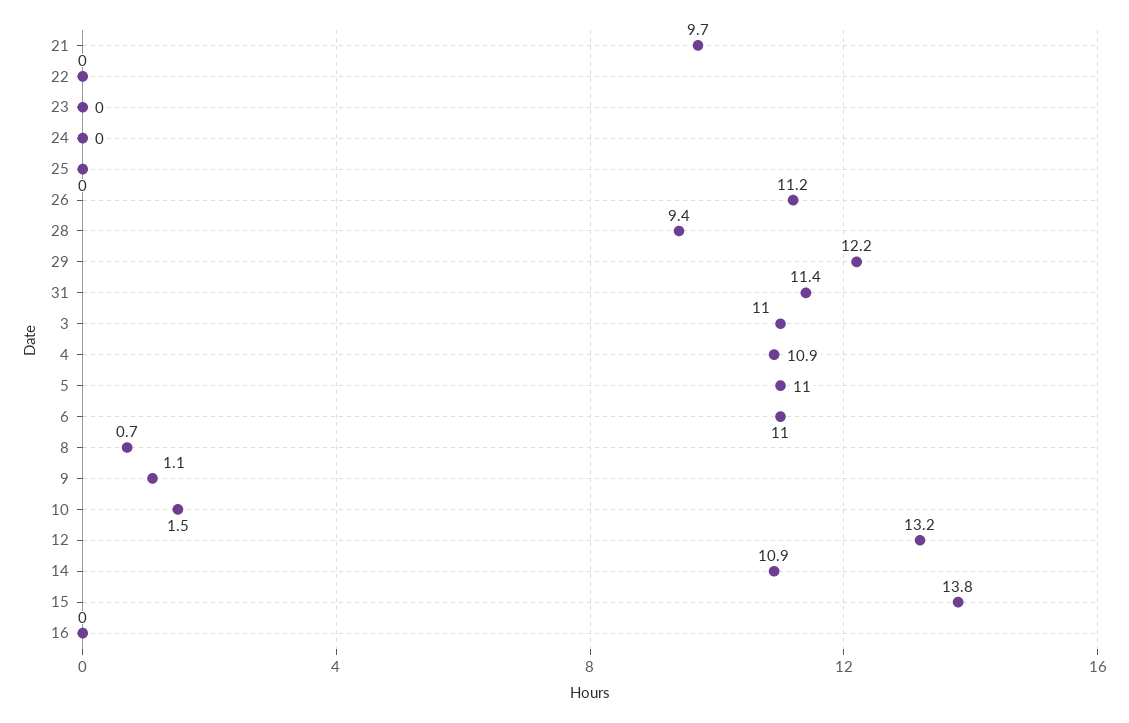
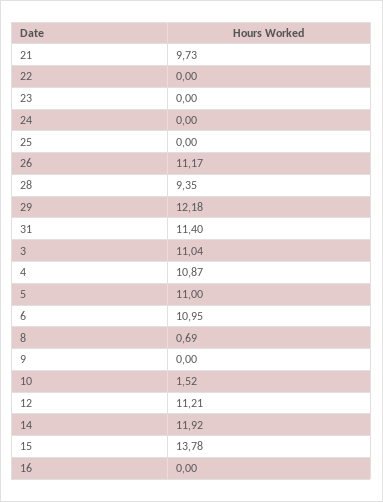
  {
    "21": 9.73,
    "22": 0,
    "23": 0,
    "24": 0,
    "25": 0,
    "26": 11.17,
    "28": 9.35,
    "29": 12.18,
    "31": 11.4,
    "3": 11.04,
    "4": 10.87,
    "5": 11,
    "6": 10.95,
    "8": 0.69,
-   "9": 1.1,
+   "9": 0,
    "10": 1.52,
-   "12": 13.2,
+   "12": 11.21,
-   "14": 10.9,
+   "14": 11.92,
    "15": 13.78,
    "16": 0
  }

